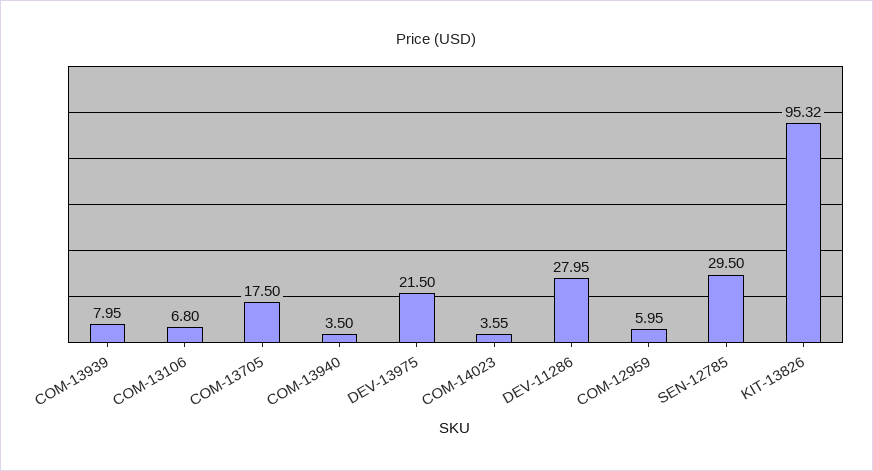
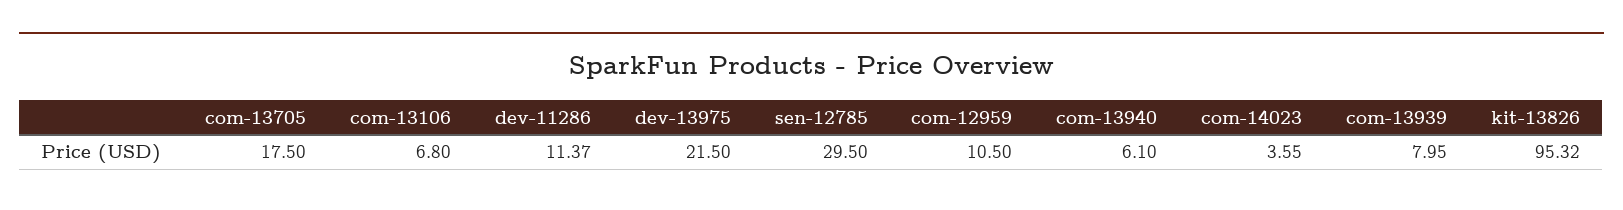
  {
    "COM-13939": 7.95,
    "COM-13106": 6.8,
    "COM-13705": 17.5,
-   "COM-13940": 3.5,
+   "COM-13940": 6.1,
    "DEV-13975": 21.5,
    "COM-14023": 3.55,
-   "DEV-11286": 27.95,
+   "DEV-11286": 11.37,
-   "COM-12959": 5.95,
+   "COM-12959": 10.5,
    "SEN-12785": 29.5,
    "KIT-13826": 95.32
  }

